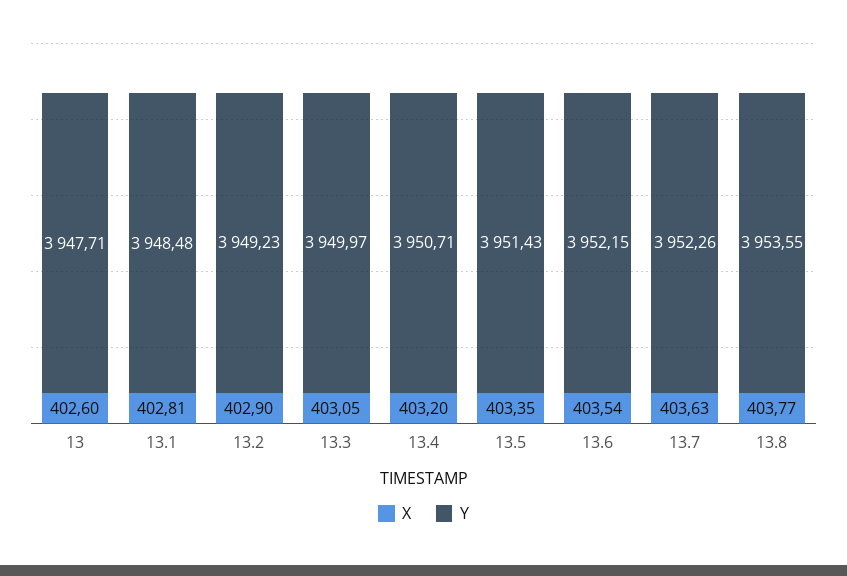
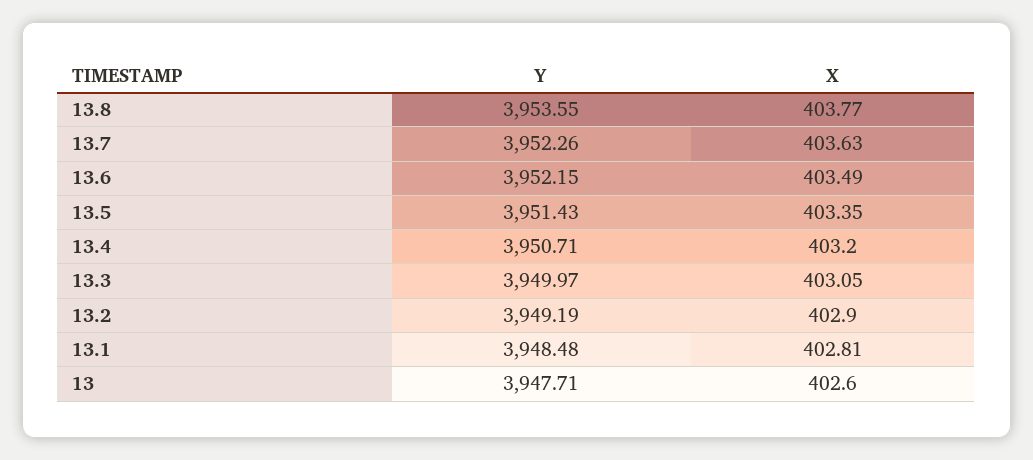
  {
    "X": {
      "13": 402.6,
      "13.1": 402.81,
      "13.2": 402.9,
      "13.3": 403.05,
      "13.4": 403.2,
      "13.5": 403.35,
-     "13.6": 403.54,
+     "13.6": 403.49,
      "13.7": 403.63,
      "13.8": 403.77
    },
    "Y": {
      "13": 3947.71,
      "13.1": 3948.48,
-     "13.2": 3949.23,
+     "13.2": 3949.19,
      "13.3": 3949.97,
      "13.4": 3950.71,
      "13.5": 3951.43,
      "13.6": 3952.15,
      "13.7": 3952.26,
      "13.8": 3953.55
    }
  }

